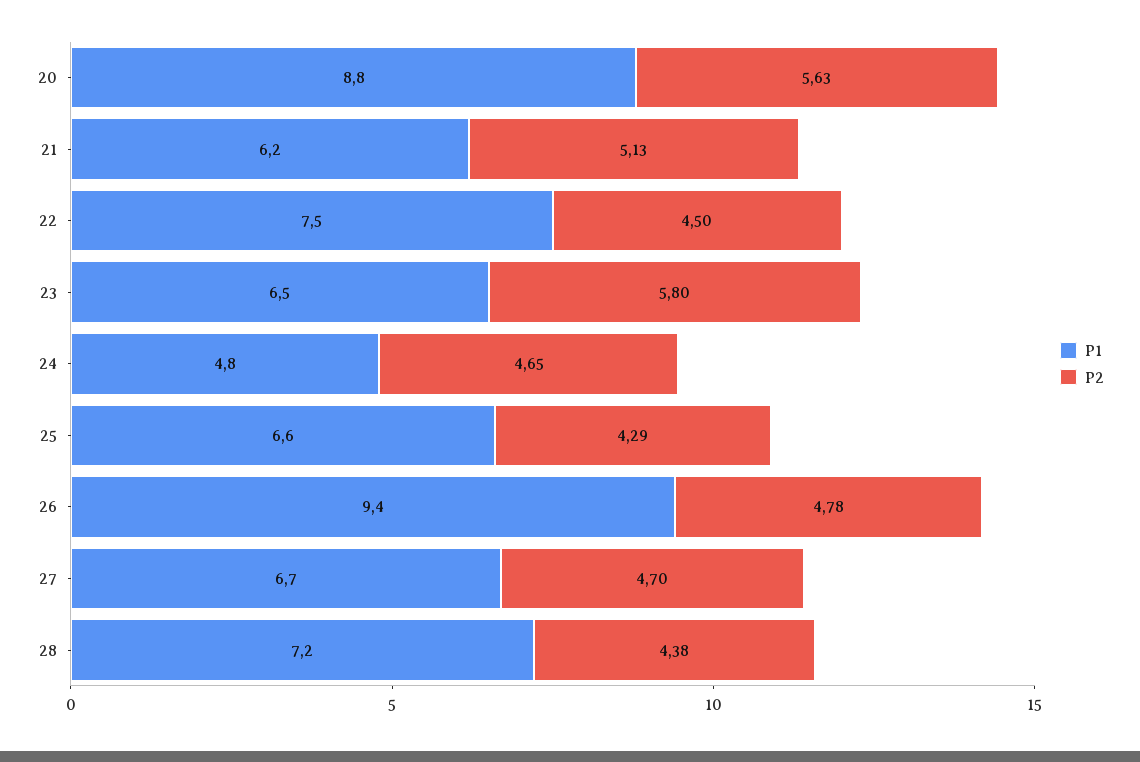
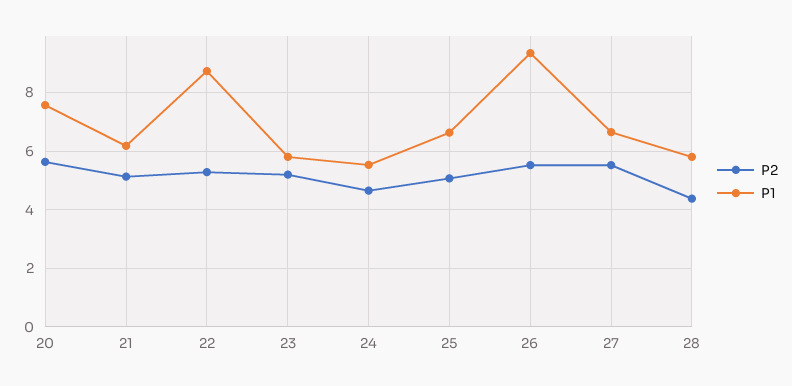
  {
    "P1": {
-     "20": 8.8,
+     "20": 7.5,
      "21": 6.2,
-     "22": 7.5,
+     "22": 8.75,
-     "23": 6.5,
+     "23": 5.75,
-     "24": 4.8,
+     "24": 5.5,
      "25": 6.6,
      "26": 9.4,
      "27": 6.7,
-     "28": 7.2
+     "28": 5.75
    },
    "P2": {
      "20": 5.63,
      "21": 5.13,
-     "22": 4.5,
+     "22": 5.25,
-     "23": 5.8,
+     "23": 5.25,
      "24": 4.65,
-     "25": 4.29,
+     "25": 5,
-     "26": 4.78,
+     "26": 5.5,
-     "27": 4.7,
+     "27": 5.5,
      "28": 4.38
    }
  }

